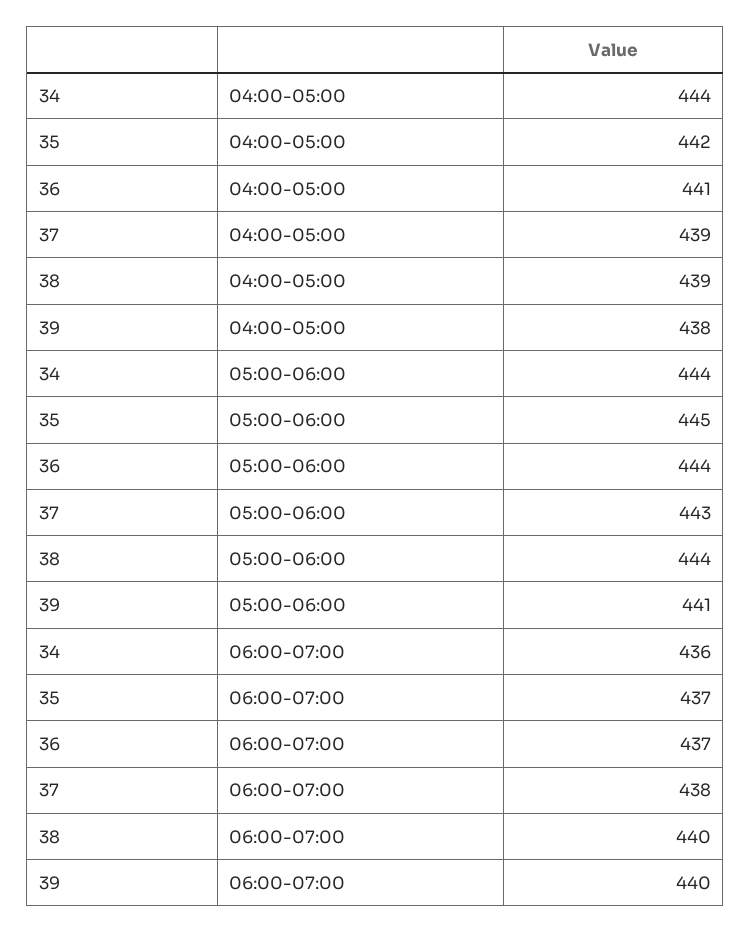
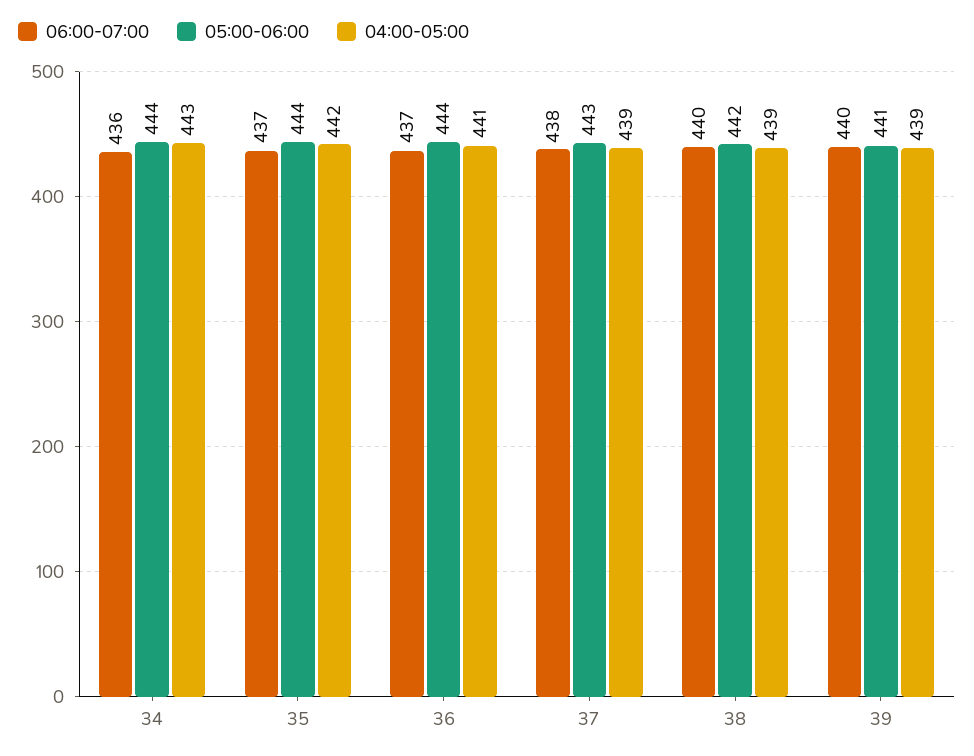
  {
    "04:00-05:00": {
-     "34": 444,
+     "34": 443,
      "35": 442,
      "36": 441,
      "37": 439,
      "38": 439,
-     "39": 438
+     "39": 439
    },
    "05:00-06:00": {
      "34": 444,
-     "35": 445,
+     "35": 444,
      "36": 444,
      "37": 443,
-     "38": 444,
+     "38": 442,
      "39": 441
    },
    "06:00-07:00": {
      "34": 436,
      "35": 437,
      "36": 437,
      "37": 438,
      "38": 440,
      "39": 440
    }
  }

